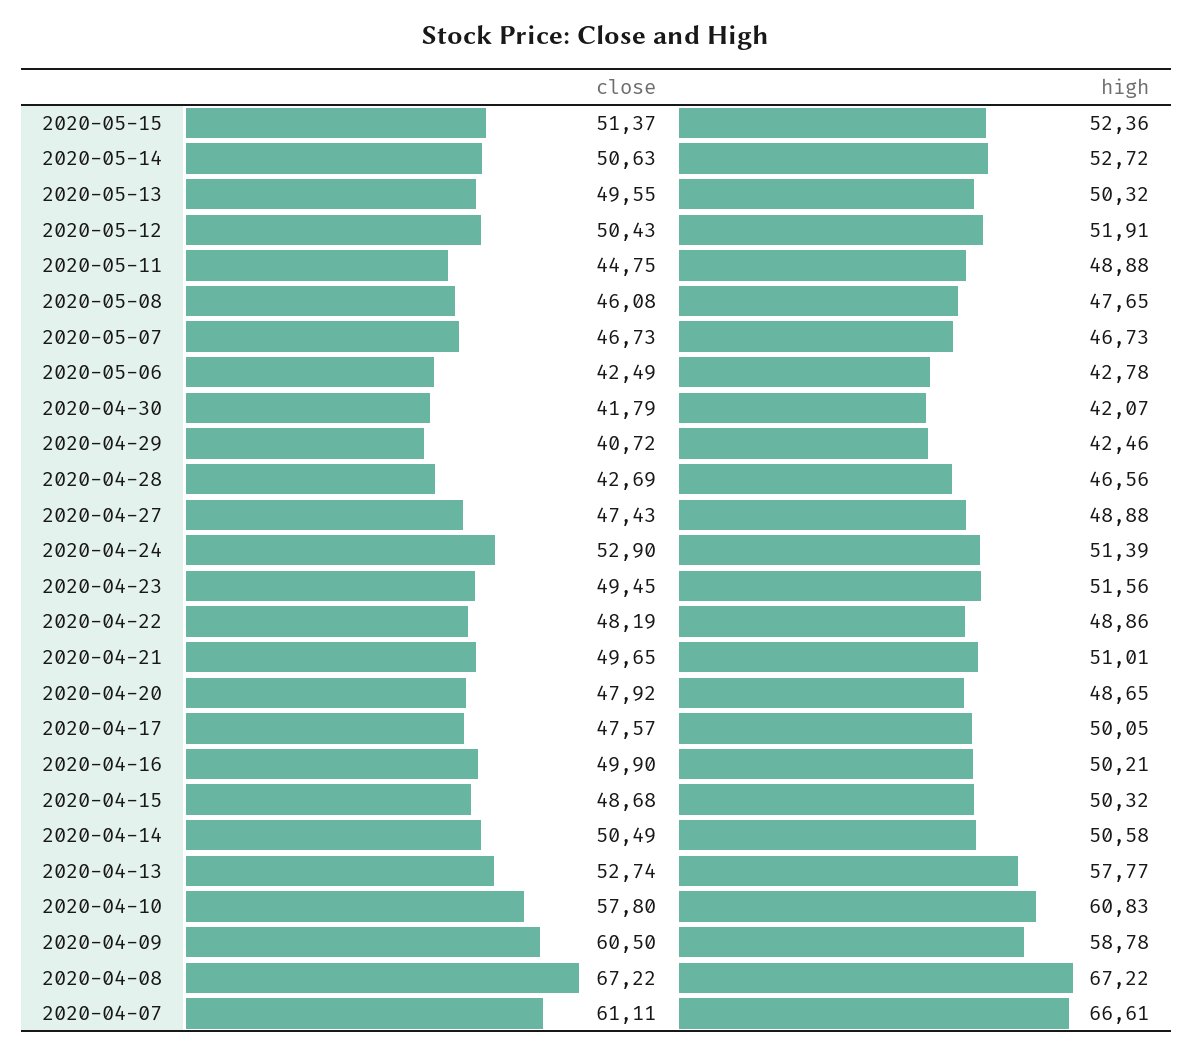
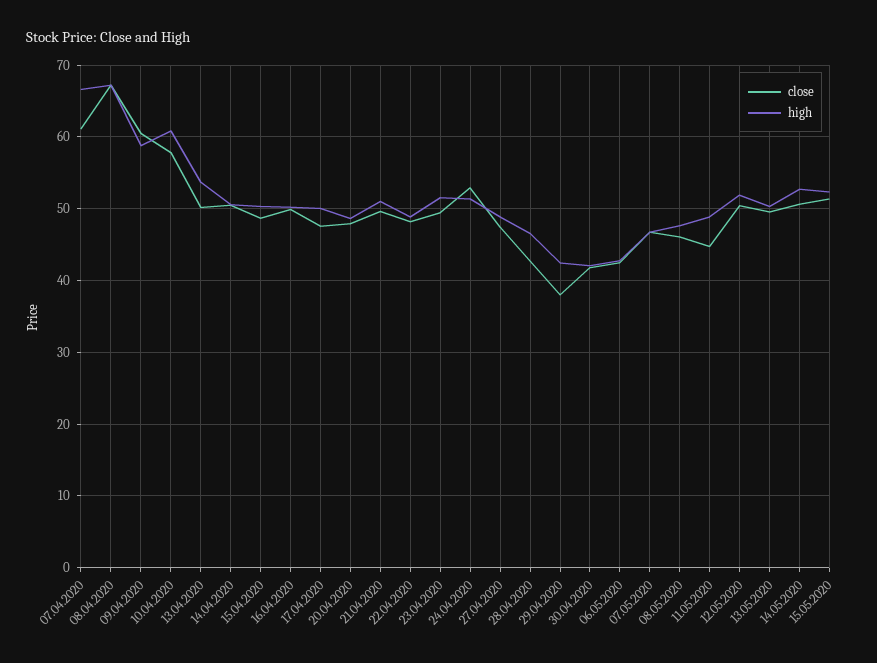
  {
    "close": {
      "2020-05-15": 51.37,
      "2020-05-14": 50.63,
      "2020-05-13": 49.55,
      "2020-05-12": 50.43,
      "2020-05-11": 44.75,
      "2020-05-08": 46.08,
      "2020-05-07": 46.73,
      "2020-05-06": 42.49,
      "2020-04-30": 41.79,
-     "2020-04-29": 40.72,
+     "2020-04-29": 38,
      "2020-04-28": 42.69,
      "2020-04-27": 47.43,
      "2020-04-24": 52.9,
      "2020-04-23": 49.45,
      "2020-04-22": 48.19,
      "2020-04-21": 49.65,
      "2020-04-20": 47.92,
      "2020-04-17": 47.57,
      "2020-04-16": 49.9,
      "2020-04-15": 48.68,
      "2020-04-14": 50.49,
-     "2020-04-13": 52.74,
+     "2020-04-13": 50,
      "2020-04-10": 57.8,
      "2020-04-09": 60.5,
      "2020-04-08": 67.22,
      "2020-04-07": 61.11
    },
    "high": {
      "2020-05-15": 52.36,
      "2020-05-14": 52.72,
      "2020-05-13": 50.32,
      "2020-05-12": 51.91,
      "2020-05-11": 48.88,
      "2020-05-08": 47.65,
      "2020-05-07": 46.73,
      "2020-05-06": 42.78,
      "2020-04-30": 42.07,
      "2020-04-29": 42.46,
      "2020-04-28": 46.56,
      "2020-04-27": 48.88,
      "2020-04-24": 51.39,
      "2020-04-23": 51.56,
      "2020-04-22": 48.86,
      "2020-04-21": 51.01,
      "2020-04-20": 48.65,
      "2020-04-17": 50.05,
      "2020-04-16": 50.21,
      "2020-04-15": 50.32,
      "2020-04-14": 50.58,
-     "2020-04-13": 57.77,
+     "2020-04-13": 54,
      "2020-04-10": 60.83,
      "2020-04-09": 58.78,
      "2020-04-08": 67.22,
      "2020-04-07": 66.61
    }
  }

